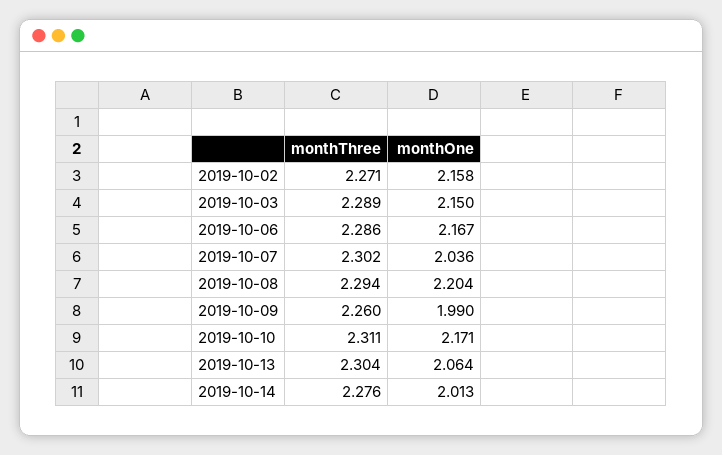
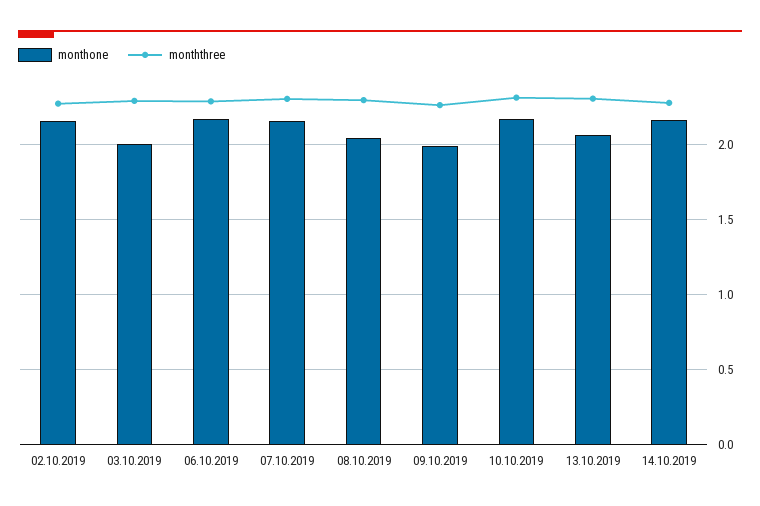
  {
    "monthThree": {
      "2019-10-02": 2.271,
      "2019-10-03": 2.289,
      "2019-10-06": 2.286,
      "2019-10-07": 2.302,
      "2019-10-08": 2.294,
      "2019-10-09": 2.26,
      "2019-10-10": 2.311,
      "2019-10-13": 2.304,
      "2019-10-14": 2.276
    },
    "monthOne": {
      "2019-10-02": 2.158,
-     "2019-10-03": 2.15,
+     "2019-10-03": 2,
      "2019-10-06": 2.167,
-     "2019-10-07": 2.036,
+     "2019-10-07": 2.15,
-     "2019-10-08": 2.204,
+     "2019-10-08": 2.05,
      "2019-10-09": 1.99,
      "2019-10-10": 2.171,
      "2019-10-13": 2.064,
-     "2019-10-14": 2.013
+     "2019-10-14": 2.15
    }
  }

